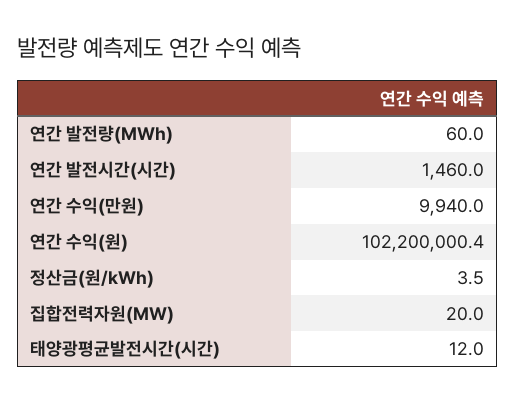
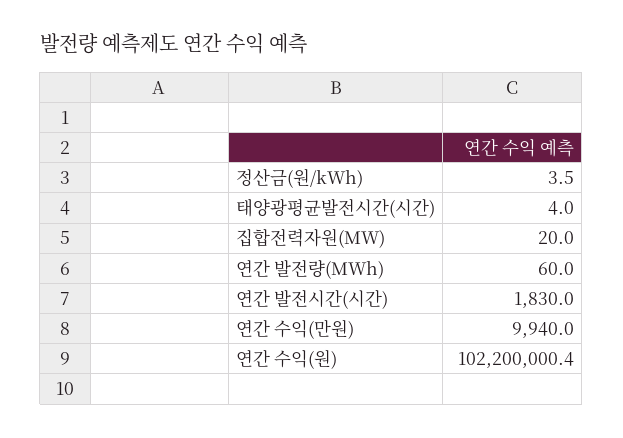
  {
    "연간 발전량(MWh)": 60,
-   "연간 발전시간(시간)": 1460,
+   "연간 발전시간(시간)": 1830,
    "연간 수익(만원)": 9940,
    "연간 수익(원)": 102200000.4,
    "정산금(원/kWh)": 3.5,
    "집합전력자원(MW)": 20,
-   "태양광평균발전시간(시간)": 12
+   "태양광평균발전시간(시간)": 4
  }

